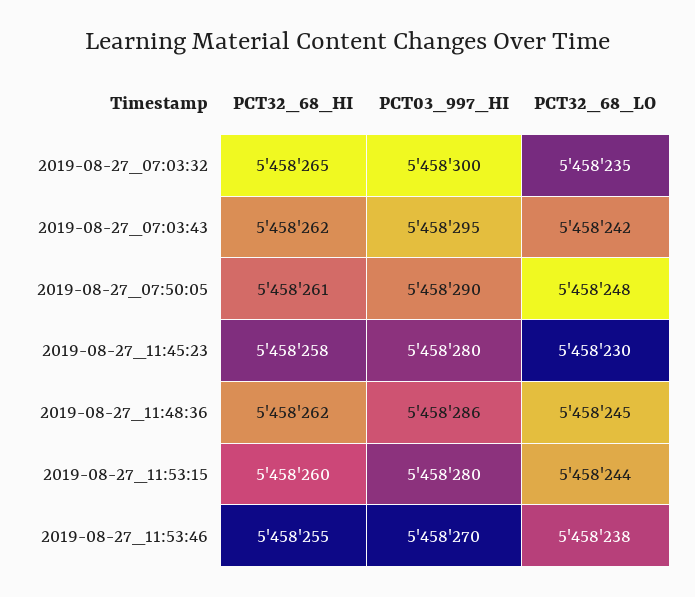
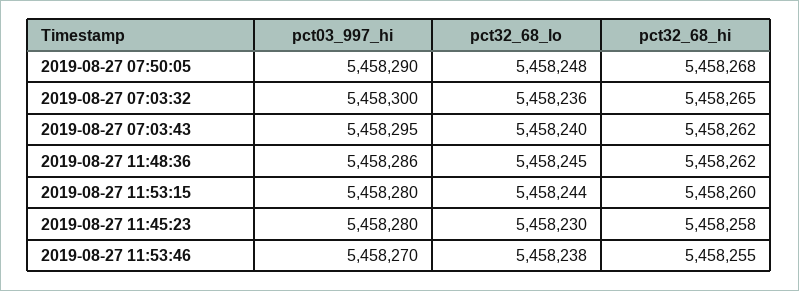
  {
    "PCT32_68_HI": {
      "2019-08-27_07:03:32": 5458265,
      "2019-08-27_07:03:43": 5458262,
-     "2019-08-27_07:50:05": 5458261,
+     "2019-08-27_07:50:05": 5458268,
      "2019-08-27_11:45:23": 5458258,
      "2019-08-27_11:48:36": 5458262,
      "2019-08-27_11:53:15": 5458260,
      "2019-08-27_11:53:46": 5458255
    },
    "PCT03_997_HI": {
      "2019-08-27_07:03:32": 5458300,
      "2019-08-27_07:03:43": 5458295,
      "2019-08-27_07:50:05": 5458290,
      "2019-08-27_11:45:23": 5458280,
      "2019-08-27_11:48:36": 5458286,
      "2019-08-27_11:53:15": 5458280,
      "2019-08-27_11:53:46": 5458270
    },
    "PCT32_68_LO": {
-     "2019-08-27_07:03:32": 5458235,
+     "2019-08-27_07:03:32": 5458236,
-     "2019-08-27_07:03:43": 5458242,
+     "2019-08-27_07:03:43": 5458240,
      "2019-08-27_07:50:05": 5458248,
      "2019-08-27_11:45:23": 5458230,
      "2019-08-27_11:48:36": 5458245,
      "2019-08-27_11:53:15": 5458244,
      "2019-08-27_11:53:46": 5458238
    }
  }

